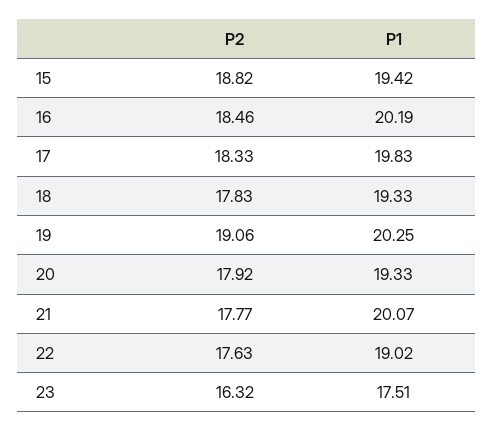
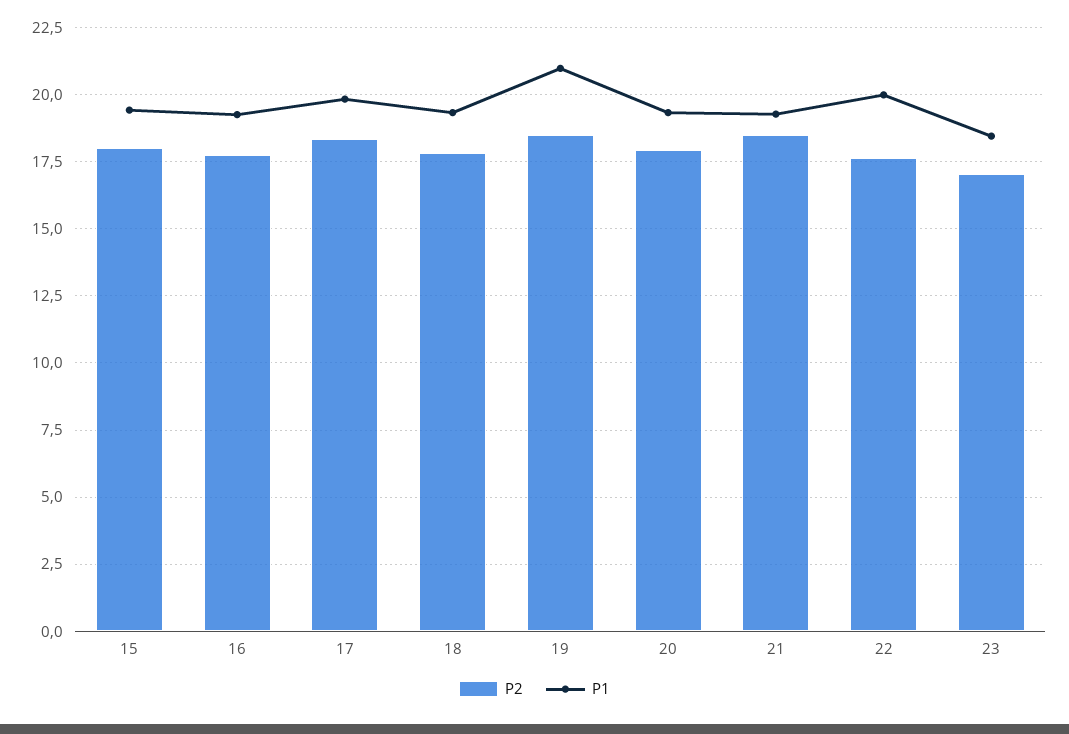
  {
    "P2": {
-     "15": 18.82,
+     "15": 18,
-     "16": 18.46,
+     "16": 17.75,
      "17": 18.33,
      "18": 17.83,
-     "19": 19.06,
+     "19": 18.5,
      "20": 17.92,
-     "21": 17.77,
+     "21": 18.5,
      "22": 17.63,
-     "23": 16.32
+     "23": 17
    },
    "P1": {
      "15": 19.42,
-     "16": 20.19,
+     "16": 19.25,
      "17": 19.83,
      "18": 19.33,
-     "19": 20.25,
+     "19": 21,
      "20": 19.33,
-     "21": 20.07,
+     "21": 19.25,
-     "22": 19.02,
+     "22": 20,
-     "23": 17.51
+     "23": 18.5
    }
  }

